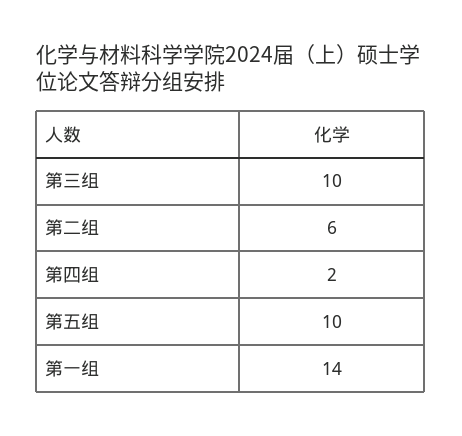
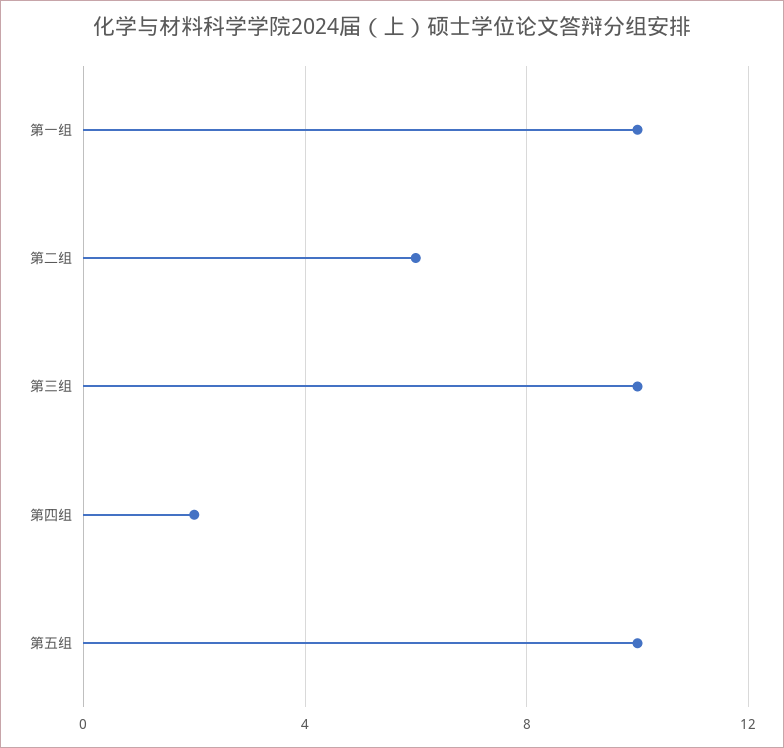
  {
    "第三组": 10,
    "第二组": 6,
    "第四组": 2,
    "第五组": 10,
-   "第一组": 14
+   "第一组": 10
  }

